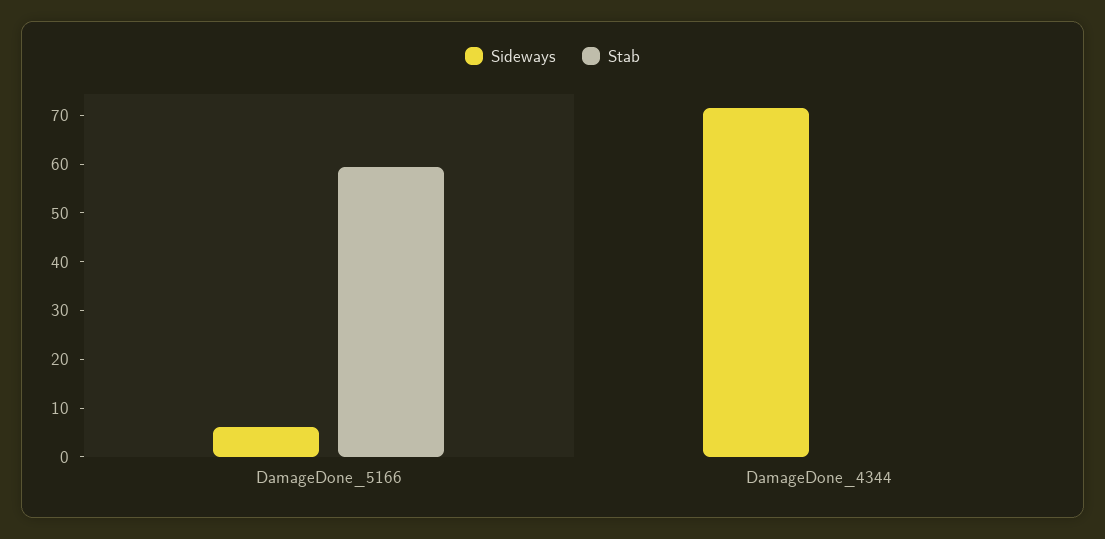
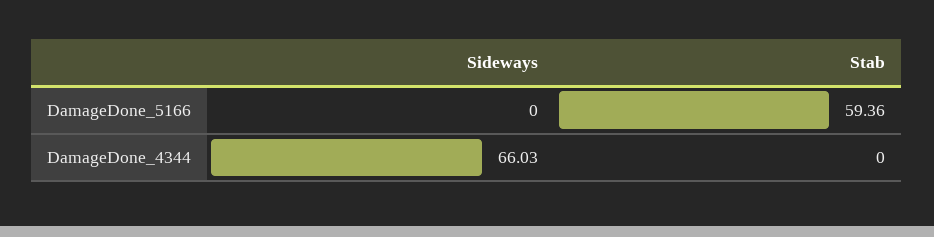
  {
    "Sideways": {
-     "DamageDone_5166": 6,
+     "DamageDone_5166": 0,
-     "DamageDone_4344": 72
+     "DamageDone_4344": 66.03
    },
    "Stab": {
      "DamageDone_5166": 59.36,
      "DamageDone_4344": 0
    }
  }

